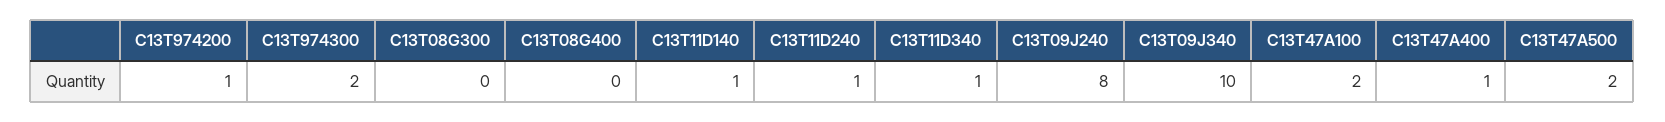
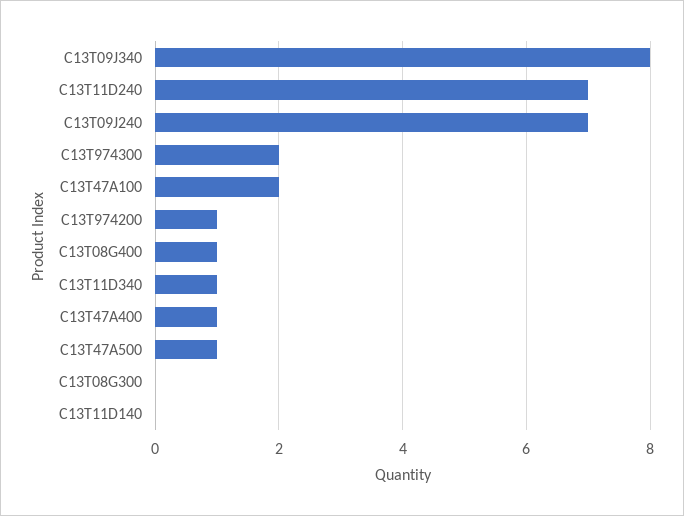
  {
    "C13T974200": 1,
    "C13T974300": 2,
    "C13T08G300": 0,
-   "C13T08G400": 0,
+   "C13T08G400": 1,
-   "C13T11D140": 1,
+   "C13T11D140": 0,
-   "C13T11D240": 1,
+   "C13T11D240": 7,
    "C13T11D340": 1,
-   "C13T09J240": 8,
+   "C13T09J240": 7,
-   "C13T09J340": 10,
+   "C13T09J340": 8,
    "C13T47A100": 2,
    "C13T47A400": 1,
-   "C13T47A500": 2
+   "C13T47A500": 1
  }

